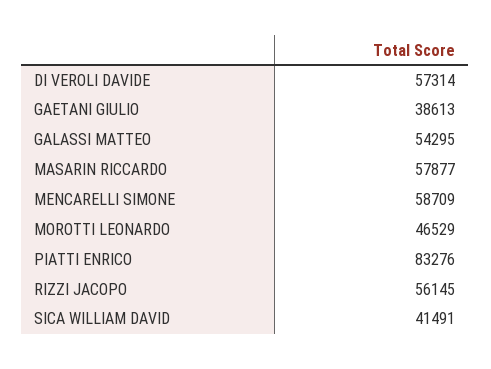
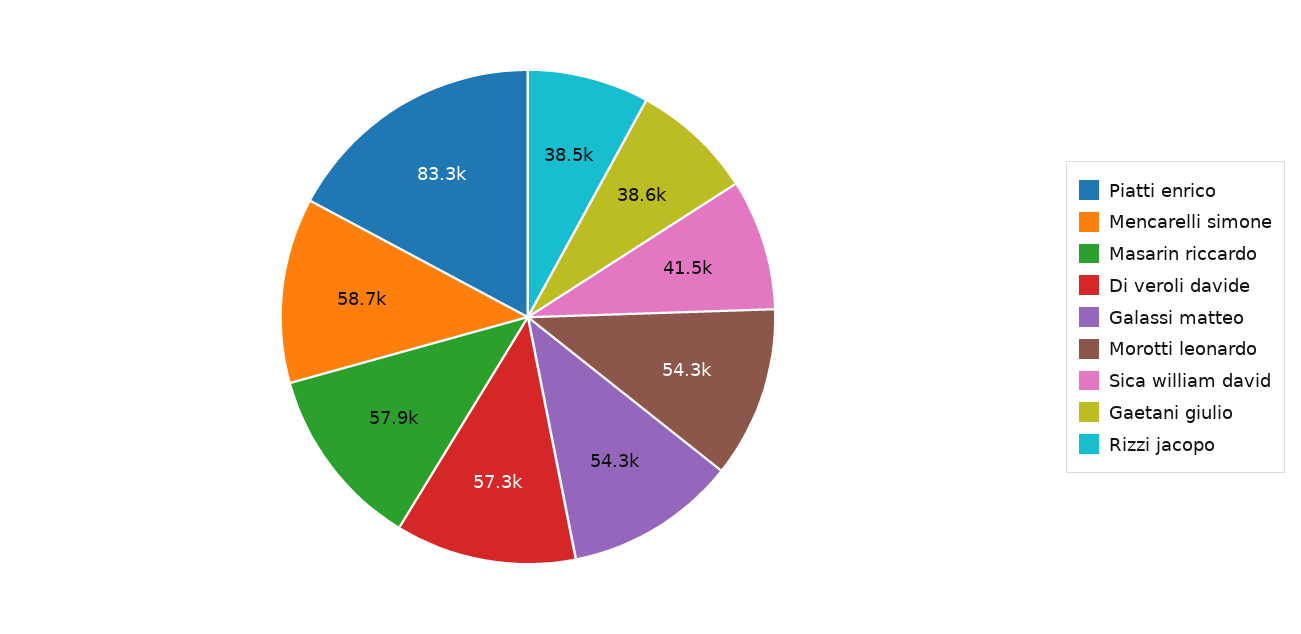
  {
    "DI VEROLI DAVIDE": 57314,
    "GAETANI GIULIO": 38613,
    "GALASSI MATTEO": 54295,
    "MASARIN RICCARDO": 57877,
    "MENCARELLI SIMONE": 58709,
-   "MOROTTI LEONARDO": 46529,
+   "MOROTTI LEONARDO": 54300,
    "PIATTI ENRICO": 83276,
-   "RIZZI JACOPO": 56145,
+   "RIZZI JACOPO": 38500,
    "SICA WILLIAM DAVID": 41491
  }

